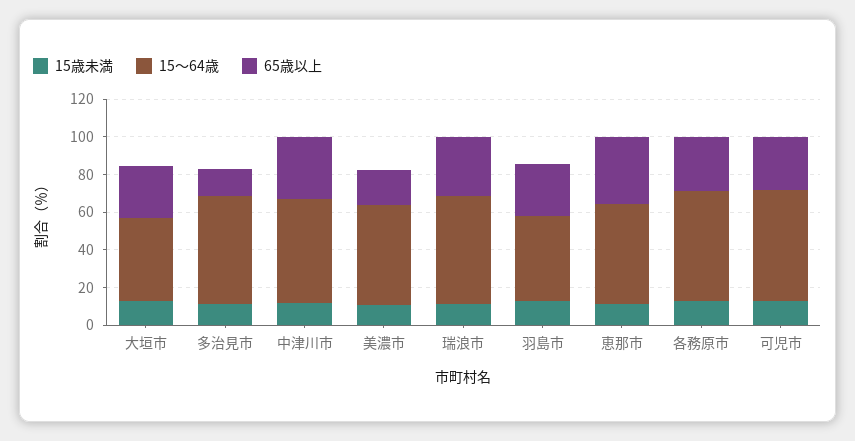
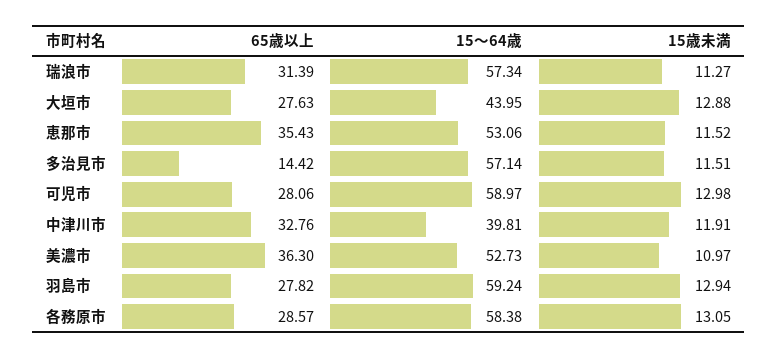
  {
    "15歳未満": {
      "大垣市": 12.88,
      "多治見市": 11.51,
      "中津川市": 11.91,
      "美濃市": 10.97,
      "瑞浪市": 11.27,
      "羽島市": 12.94,
      "恵那市": 11.52,
      "各務原市": 13.05,
      "可児市": 12.98
    },
    "15～64歳": {
      "大垣市": 43.95,
      "多治見市": 57.14,
-     "中津川市": 55,
+     "中津川市": 39.81,
      "美濃市": 52.73,
      "瑞浪市": 57.34,
-     "羽島市": 45,
+     "羽島市": 59.24,
      "恵那市": 53.06,
      "各務原市": 58.38,
      "可児市": 58.97
    },
    "65歳以上": {
      "大垣市": 27.63,
      "多治見市": 14.42,
      "中津川市": 32.76,
-     "美濃市": 20,
+     "美濃市": 36.3,
      "瑞浪市": 31.39,
      "羽島市": 27.82,
      "恵那市": 35.43,
      "各務原市": 28.57,
      "可児市": 28.06
    }
  }

